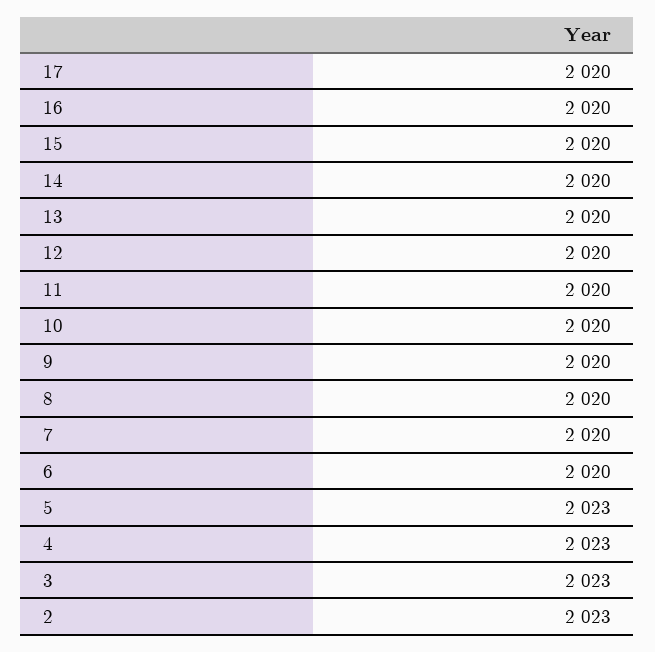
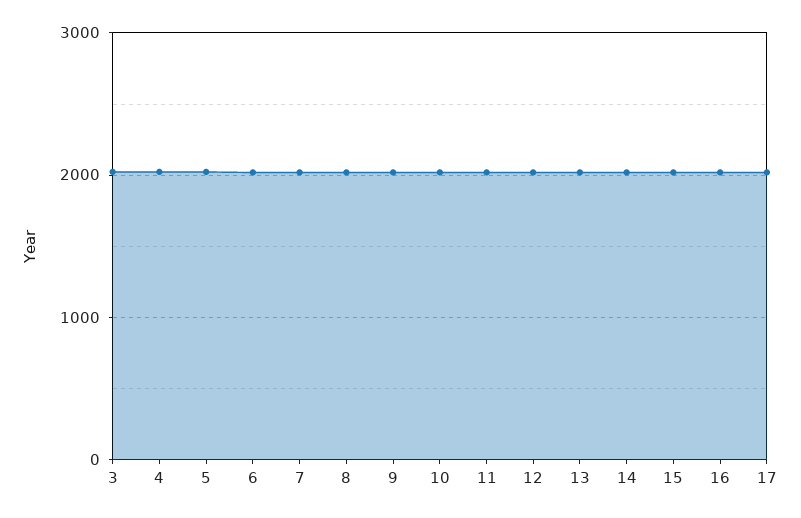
  {
    "17": 2020,
    "16": 2020,
    "15": 2020,
    "14": 2020,
    "13": 2020,
    "12": 2020,
    "11": 2020,
    "10": 2020,
    "9": 2020,
    "8": 2020,
    "7": 2020,
    "6": 2020,
    "5": 2023,
    "4": 2023,
-   "3": 2023,
+   "3": 2023
-   "2": 2023
  }

